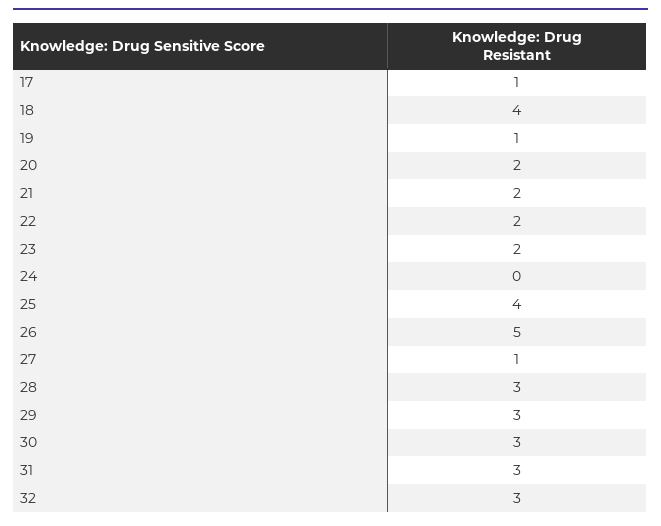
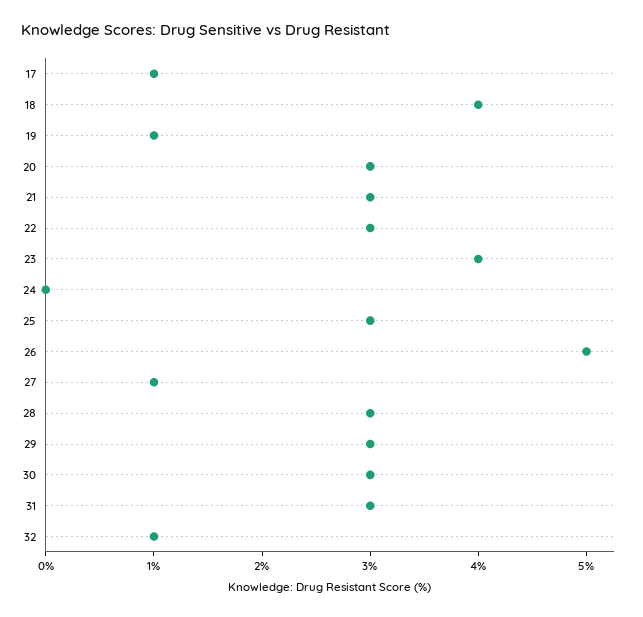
  {
    "17": 1,
    "18": 4,
    "19": 1,
-   "20": 2,
+   "20": 3,
-   "21": 2,
+   "21": 3,
-   "22": 2,
+   "22": 3,
-   "23": 2,
+   "23": 4,
    "24": 0,
-   "25": 4,
+   "25": 3,
    "26": 5,
    "27": 1,
    "28": 3,
    "29": 3,
    "30": 3,
    "31": 3,
-   "32": 3
+   "32": 1
  }

